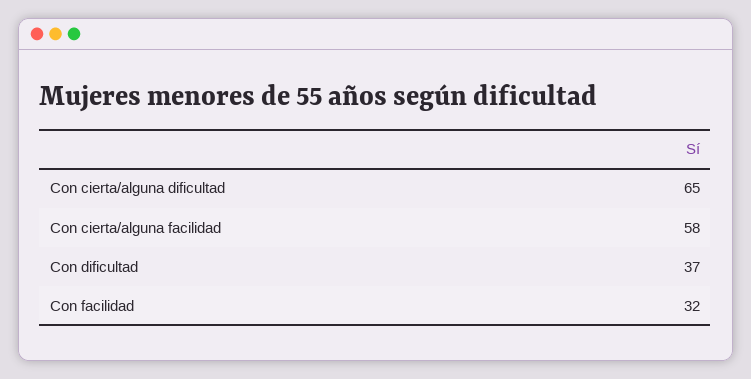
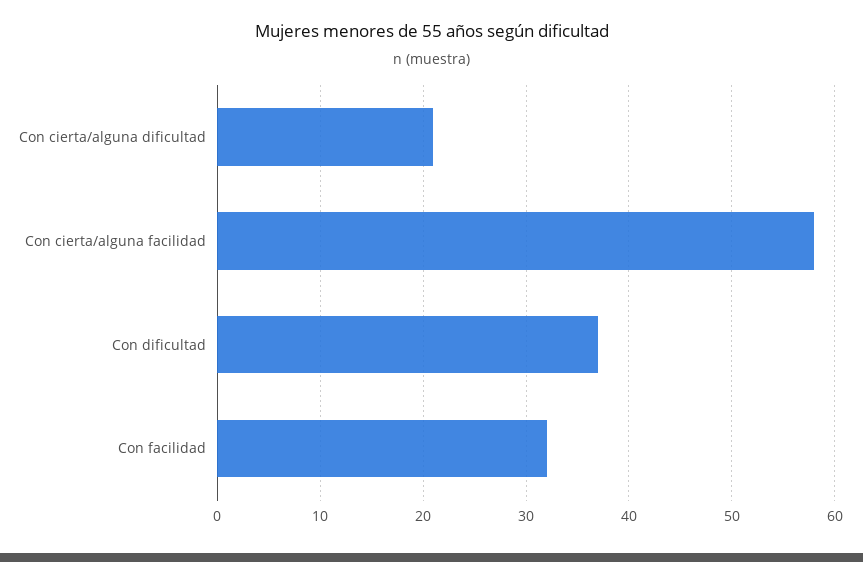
  {
-   "Con cierta/alguna dificultad": 65,
+   "Con cierta/alguna dificultad": 21,
    "Con cierta/alguna facilidad": 58,
    "Con dificultad": 37,
    "Con facilidad": 32
  }

